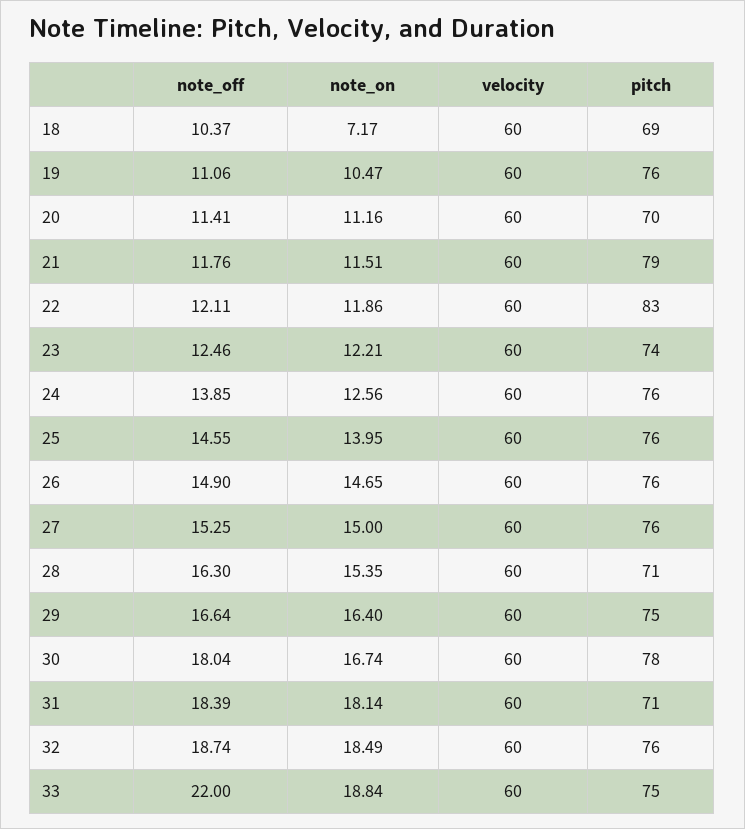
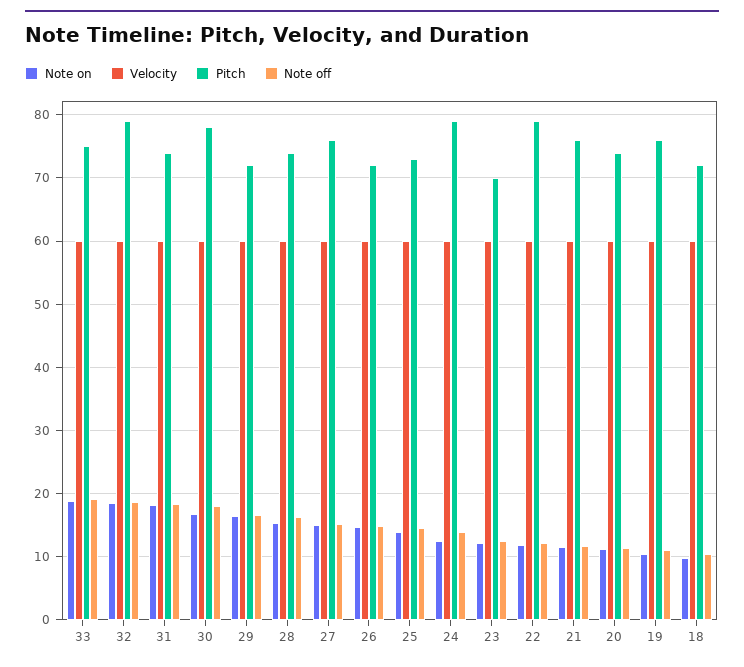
  {
    "note_off": {
      "18": 10.37,
      "19": 11.06,
      "20": 11.41,
      "21": 11.76,
      "22": 12.11,
      "23": 12.46,
      "24": 13.85,
      "25": 14.55,
      "26": 14.9,
      "27": 15.25,
      "28": 16.3,
      "29": 16.64,
      "30": 18.04,
      "31": 18.39,
      "32": 18.74,
-     "33": 22
+     "33": 19
    },
    "note_on": {
-     "18": 7.17,
+     "18": 10,
      "19": 10.47,
      "20": 11.16,
      "21": 11.51,
      "22": 11.86,
      "23": 12.21,
      "24": 12.56,
      "25": 13.95,
      "26": 14.65,
      "27": 15,
      "28": 15.35,
      "29": 16.4,
      "30": 16.74,
      "31": 18.14,
      "32": 18.49,
      "33": 18.84
    },
    "velocity": {
      "18": 60,
      "19": 60,
      "20": 60,
      "21": 60,
      "22": 60,
      "23": 60,
      "24": 60,
      "25": 60,
      "26": 60,
      "27": 60,
      "28": 60,
      "29": 60,
      "30": 60,
      "31": 60,
      "32": 60,
      "33": 60
    },
    "pitch": {
-     "18": 69,
+     "18": 72,
      "19": 76,
-     "20": 70,
+     "20": 74,
-     "21": 79,
+     "21": 76,
-     "22": 83,
+     "22": 79,
-     "23": 74,
+     "23": 70,
-     "24": 76,
+     "24": 79,
-     "25": 76,
+     "25": 73,
-     "26": 76,
+     "26": 72,
      "27": 76,
-     "28": 71,
+     "28": 74,
-     "29": 75,
+     "29": 72,
      "30": 78,
-     "31": 71,
+     "31": 74,
-     "32": 76,
+     "32": 79,
      "33": 75
    }
  }

